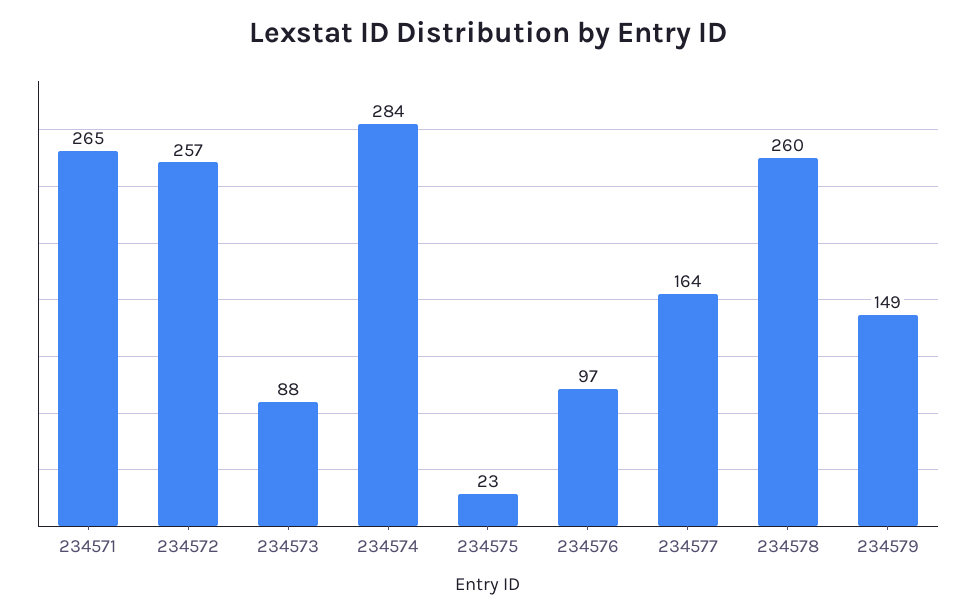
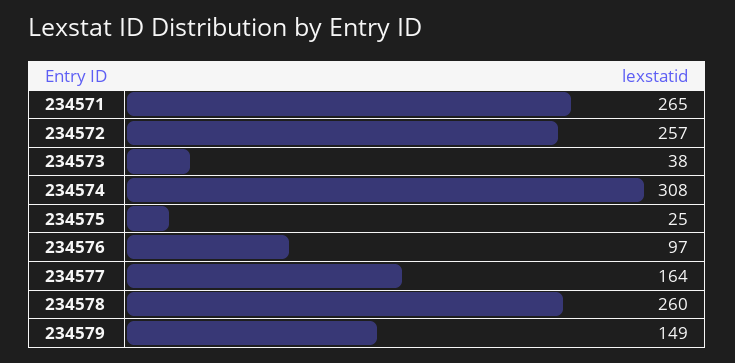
  {
    "234571": 265,
    "234572": 257,
-   "234573": 88,
+   "234573": 38,
-   "234574": 284,
+   "234574": 308,
-   "234575": 23,
+   "234575": 25,
    "234576": 97,
    "234577": 164,
    "234578": 260,
    "234579": 149
  }

